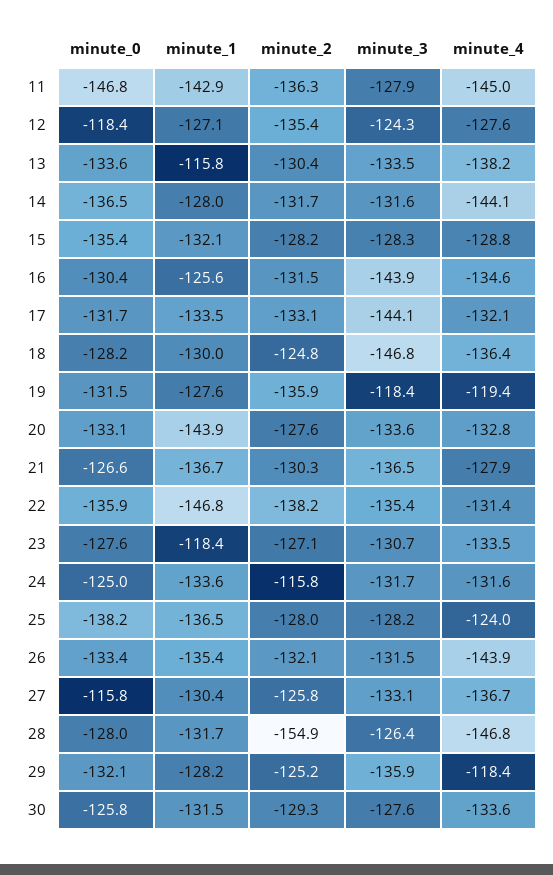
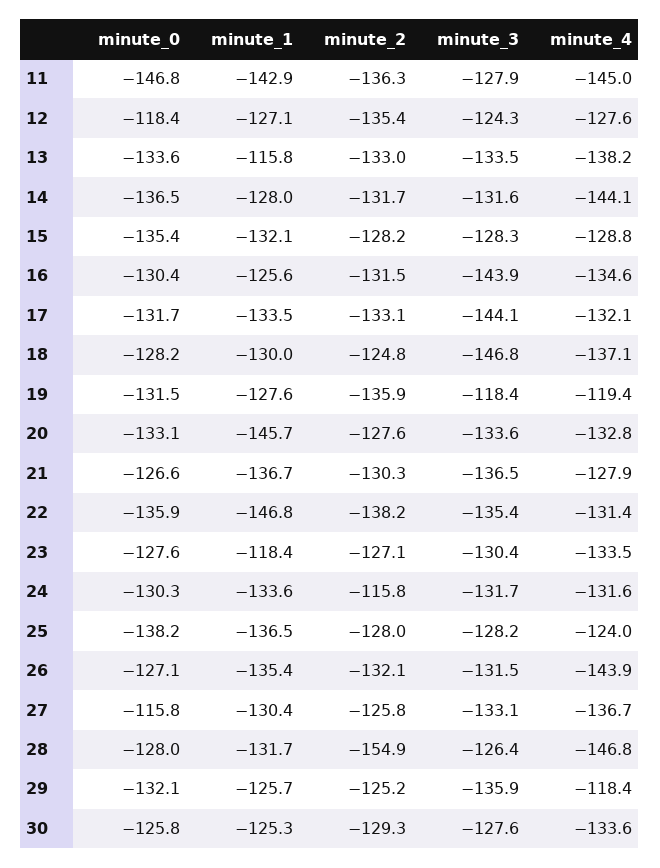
  {
    "minute_0": {
      "11": -146.8,
      "12": -118.4,
      "13": -133.6,
      "14": -136.5,
      "15": -135.4,
      "16": -130.4,
      "17": -131.7,
      "18": -128.2,
      "19": -131.5,
      "20": -133.1,
      "21": -126.6,
      "22": -135.9,
      "23": -127.6,
-     "24": -125,
+     "24": -130.3,
      "25": -138.2,
-     "26": -133.4,
+     "26": -127.1,
      "27": -115.8,
      "28": -128,
      "29": -132.1,
      "30": -125.8
    },
    "minute_1": {
      "11": -142.9,
      "12": -127.1,
      "13": -115.8,
      "14": -128,
      "15": -132.1,
      "16": -125.6,
      "17": -133.5,
      "18": -130,
      "19": -127.6,
-     "20": -143.9,
+     "20": -145.7,
      "21": -136.7,
      "22": -146.8,
      "23": -118.4,
      "24": -133.6,
      "25": -136.5,
      "26": -135.4,
      "27": -130.4,
      "28": -131.7,
-     "29": -128.2,
+     "29": -125.7,
-     "30": -131.5
+     "30": -125.3
    },
    "minute_2": {
      "11": -136.3,
      "12": -135.4,
-     "13": -130.4,
+     "13": -133,
      "14": -131.7,
      "15": -128.2,
      "16": -131.5,
      "17": -133.1,
      "18": -124.8,
      "19": -135.9,
      "20": -127.6,
      "21": -130.3,
      "22": -138.2,
      "23": -127.1,
      "24": -115.8,
      "25": -128,
      "26": -132.1,
      "27": -125.8,
      "28": -154.9,
      "29": -125.2,
      "30": -129.3
    },
    "minute_3": {
      "11": -127.9,
      "12": -124.3,
      "13": -133.5,
      "14": -131.6,
      "15": -128.3,
      "16": -143.9,
      "17": -144.1,
      "18": -146.8,
      "19": -118.4,
      "20": -133.6,
      "21": -136.5,
      "22": -135.4,
-     "23": -130.7,
+     "23": -130.4,
      "24": -131.7,
      "25": -128.2,
      "26": -131.5,
      "27": -133.1,
      "28": -126.4,
      "29": -135.9,
      "30": -127.6
    },
    "minute_4": {
      "11": -145,
      "12": -127.6,
      "13": -138.2,
      "14": -144.1,
      "15": -128.8,
      "16": -134.6,
      "17": -132.1,
-     "18": -136.4,
+     "18": -137.1,
      "19": -119.4,
      "20": -132.8,
      "21": -127.9,
      "22": -131.4,
      "23": -133.5,
      "24": -131.6,
      "25": -124,
      "26": -143.9,
      "27": -136.7,
      "28": -146.8,
      "29": -118.4,
      "30": -133.6
    }
  }

